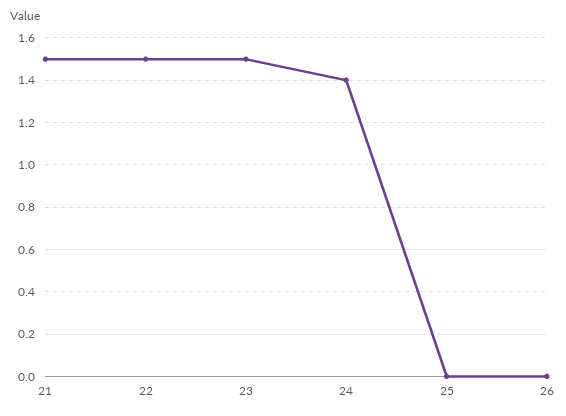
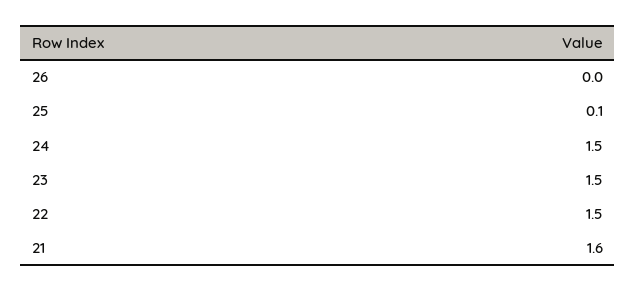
  {
-   "21": 1.5,
+   "21": 1.6,
    "22": 1.5,
    "23": 1.5,
-   "24": 1.4,
+   "24": 1.5,
-   "25": 0,
+   "25": 0.1,
    "26": 0
  }

